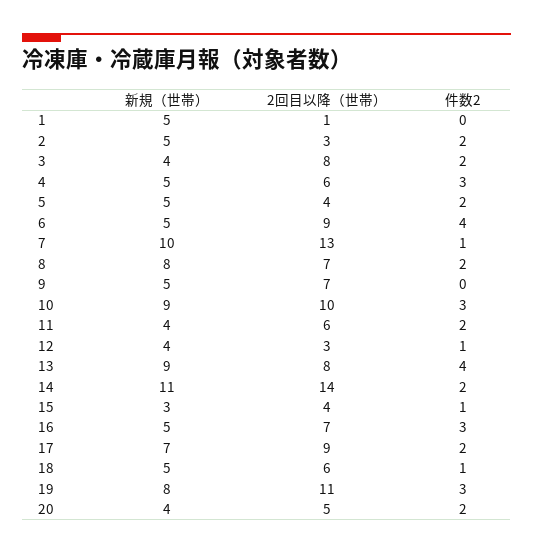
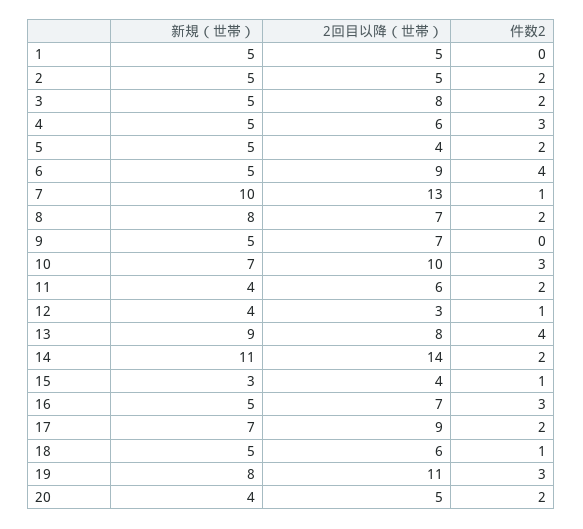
  {
    "新規（世帯）": {
      "1": 5,
      "2": 5,
-     "3": 4,
+     "3": 5,
      "4": 5,
      "5": 5,
      "6": 5,
      "7": 10,
      "8": 8,
      "9": 5,
-     "10": 9,
+     "10": 7,
      "11": 4,
      "12": 4,
      "13": 9,
      "14": 11,
      "15": 3,
      "16": 5,
      "17": 7,
      "18": 5,
      "19": 8,
      "20": 4
    },
    "2回目以降（世帯）": {
-     "1": 1,
+     "1": 5,
-     "2": 3,
+     "2": 5,
      "3": 8,
      "4": 6,
      "5": 4,
      "6": 9,
      "7": 13,
      "8": 7,
      "9": 7,
      "10": 10,
      "11": 6,
      "12": 3,
      "13": 8,
      "14": 14,
      "15": 4,
      "16": 7,
      "17": 9,
      "18": 6,
      "19": 11,
      "20": 5
    },
    "件数2": {
      "1": 0,
      "2": 2,
      "3": 2,
      "4": 3,
      "5": 2,
      "6": 4,
      "7": 1,
      "8": 2,
      "9": 0,
      "10": 3,
      "11": 2,
      "12": 1,
      "13": 4,
      "14": 2,
      "15": 1,
      "16": 3,
      "17": 2,
      "18": 1,
      "19": 3,
      "20": 2
    }
  }

